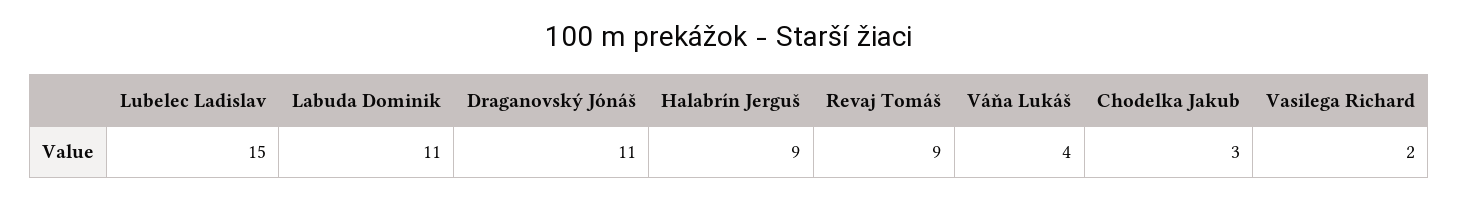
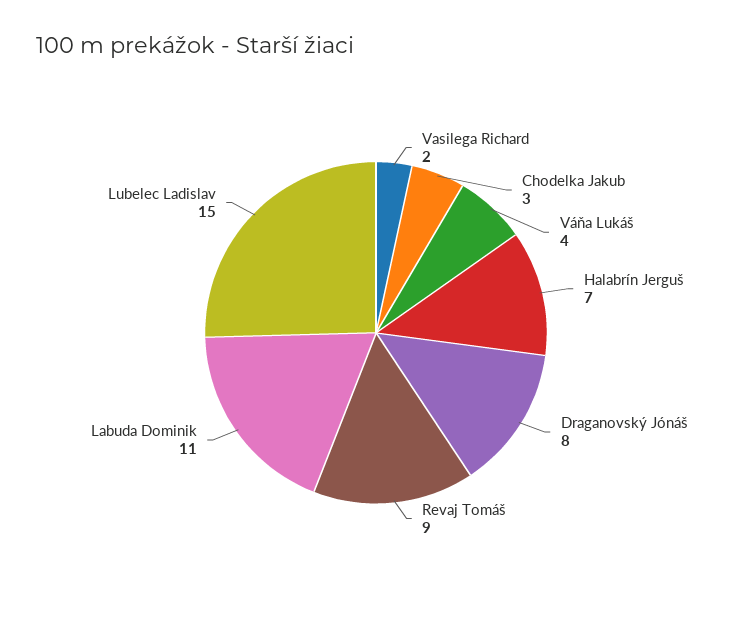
  {
    "Lubelec Ladislav": 15,
    "Labuda Dominik": 11,
-   "Draganovský Jónáš": 11,
+   "Draganovský Jónáš": 8,
-   "Halabrín Jerguš": 9,
+   "Halabrín Jerguš": 7,
    "Revaj Tomáš": 9,
    "Váňa Lukáš": 4,
    "Chodelka Jakub": 3,
    "Vasilega Richard": 2
  }

